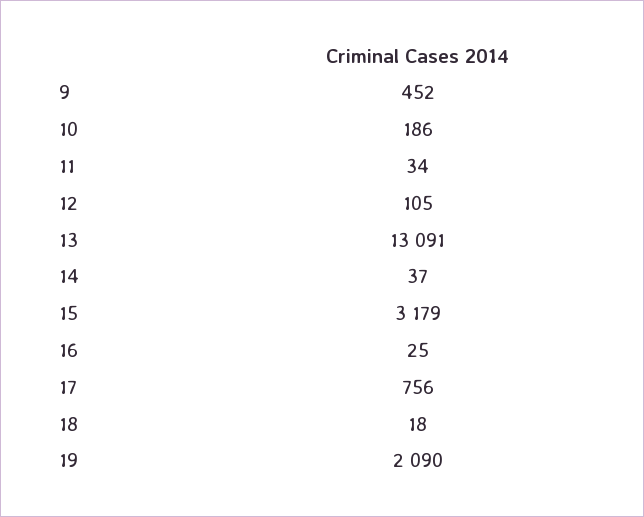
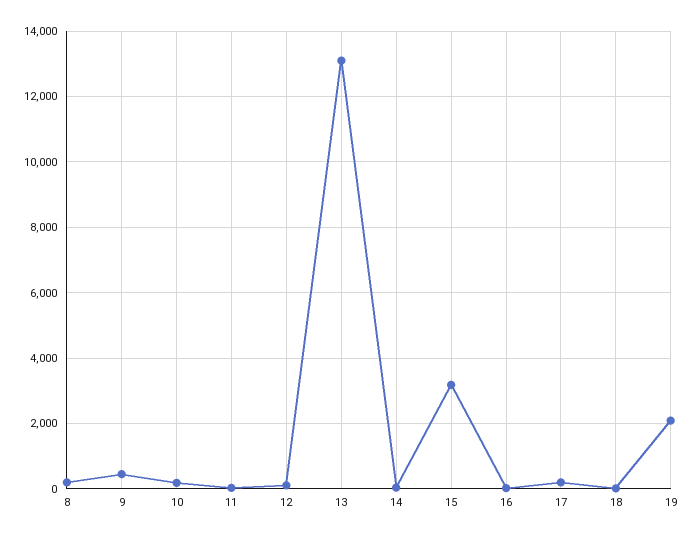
  {
    "9": 452,
    "10": 186,
    "11": 34,
    "12": 105,
    "13": 13091,
    "14": 37,
    "15": 3179,
    "16": 25,
-   "17": 756,
+   "17": 200,
    "18": 18,
-   "19": 2090
+   "19": 2090,
+   "8": 200
  }

